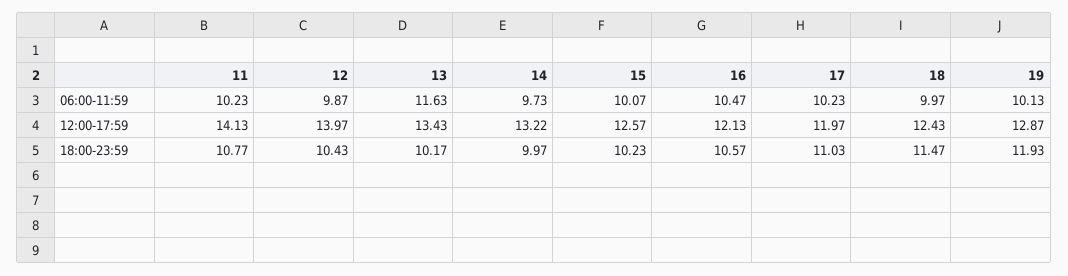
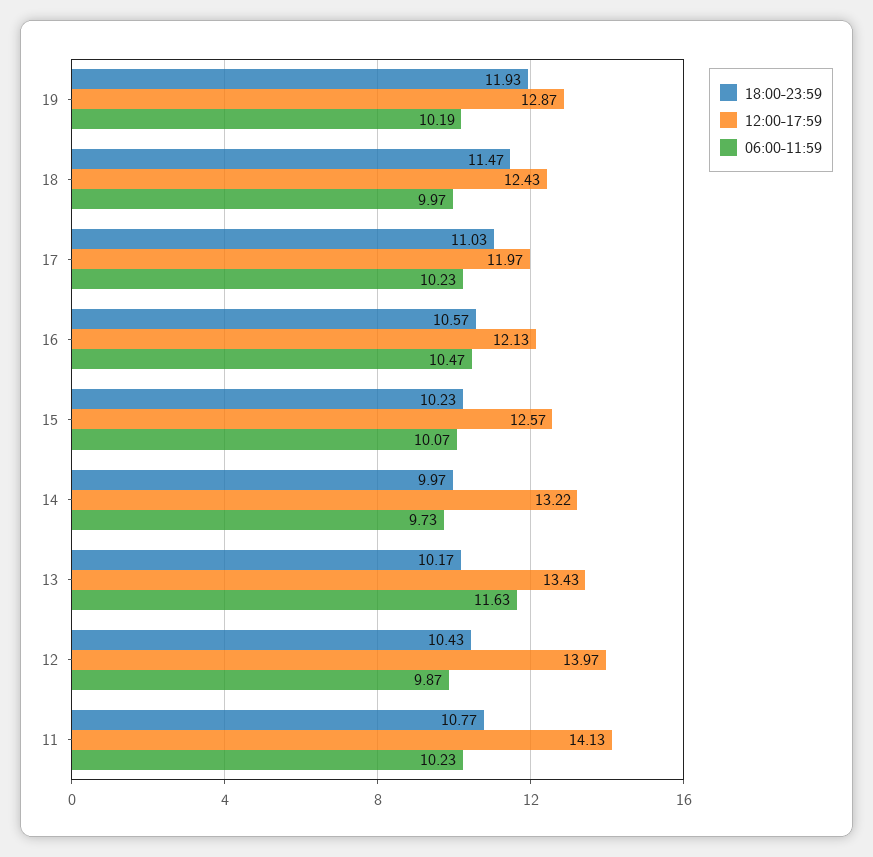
  {
    "06:00-11:59": {
      "11": 10.23,
      "12": 9.87,
      "13": 11.63,
      "14": 9.73,
      "15": 10.07,
      "16": 10.47,
      "17": 10.23,
      "18": 9.97,
-     "19": 10.13
+     "19": 10.19
    },
    "12:00-17:59": {
      "11": 14.13,
      "12": 13.97,
      "13": 13.43,
      "14": 13.22,
      "15": 12.57,
      "16": 12.13,
      "17": 11.97,
      "18": 12.43,
      "19": 12.87
    },
    "18:00-23:59": {
      "11": 10.77,
      "12": 10.43,
      "13": 10.17,
      "14": 9.97,
      "15": 10.23,
      "16": 10.57,
      "17": 11.03,
      "18": 11.47,
      "19": 11.93
    }
  }

